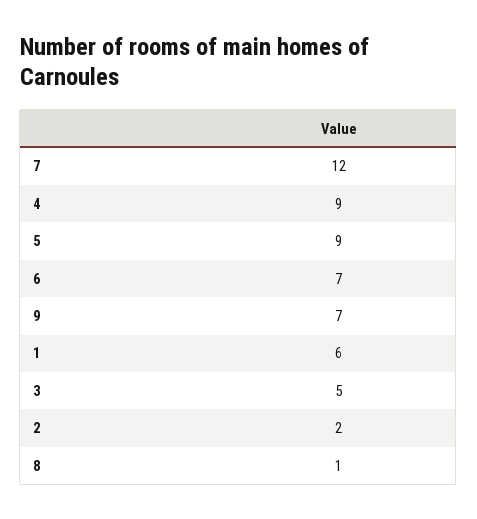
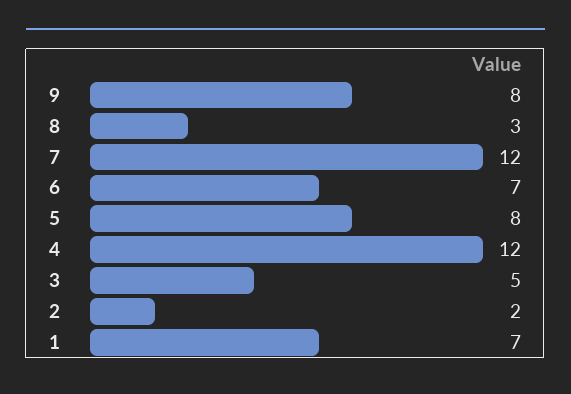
  {
    "7": 12,
-   "4": 9,
+   "4": 12,
-   "5": 9,
+   "5": 8,
    "6": 7,
-   "9": 7,
+   "9": 8,
-   "1": 6,
+   "1": 7,
    "3": 5,
    "2": 2,
-   "8": 1
+   "8": 3
  }

